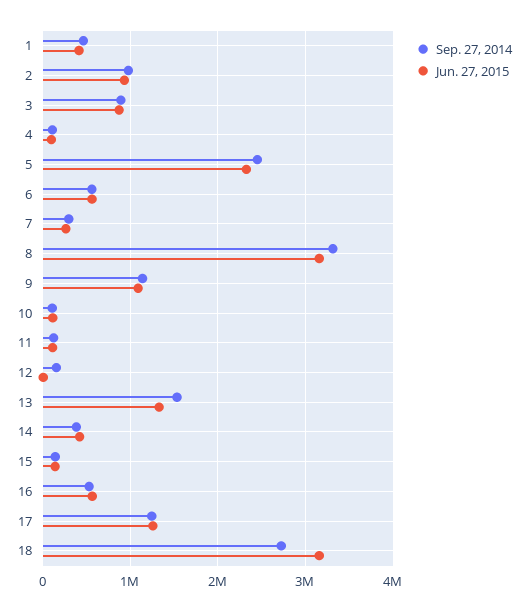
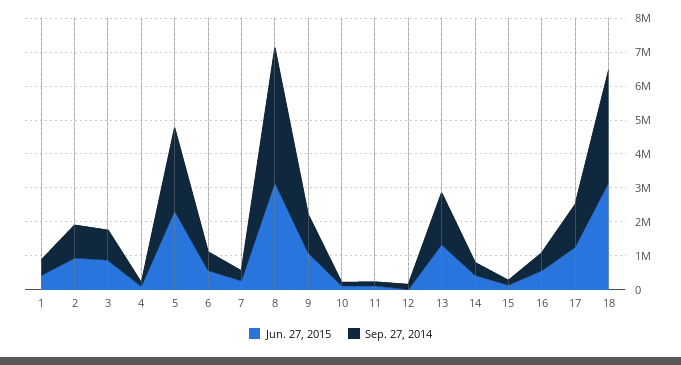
  {
    "Sep. 27, 2014": {
      "1": 500000,
      "2": 1000000,
      "3": 900000,
      "4": 100000,
      "5": 2500000,
      "6": 600000,
      "7": 300000,
-     "8": 3300000,
+     "8": 4000000,
      "9": 1100000,
      "10": 100000,
      "11": 100000,
      "12": 200000,
      "13": 1500000,
      "14": 400000,
      "15": 100000,
      "16": 500000,
      "17": 1200000,
-     "18": 2700000
+     "18": 3250000
    },
    "Jun. 27, 2015": {
      "1": 400000,
      "2": 900000,
      "3": 900000,
      "4": 100000,
      "5": 2300000,
      "6": 600000,
      "7": 300000,
      "8": 3200000,
      "9": 1100000,
      "10": 100000,
      "11": 100000,
      "12": 0,
      "13": 1300000,
      "14": 400000,
      "15": 100000,
      "16": 600000,
      "17": 1300000,
      "18": 3200000
    }
  }

